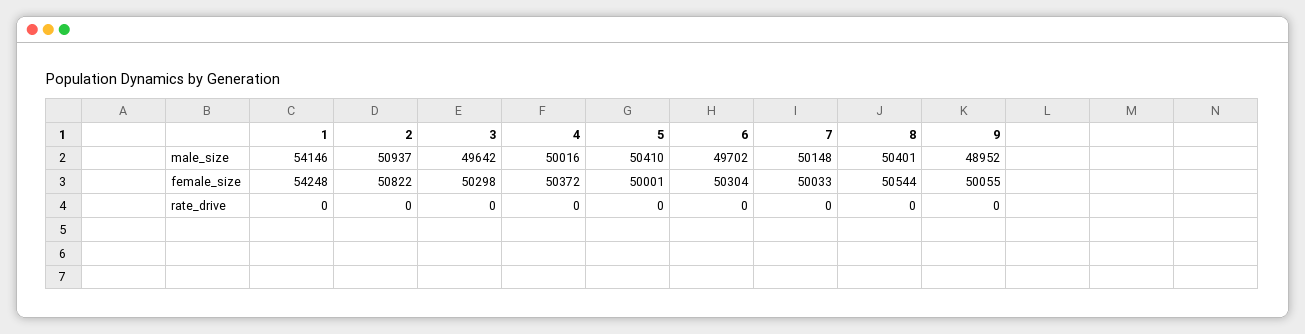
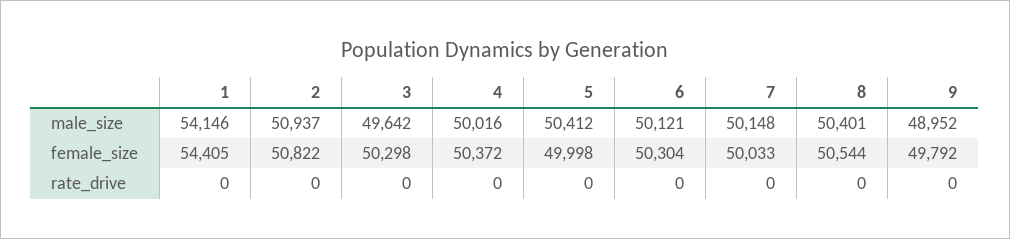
  {
    "1": {
      "male_size": 54146,
-     "female_size": 54248,
+     "female_size": 54405,
      "rate_drive": 0
    },
    "2": {
      "male_size": 50937,
      "female_size": 50822,
      "rate_drive": 0
    },
    "3": {
      "male_size": 49642,
      "female_size": 50298,
      "rate_drive": 0
    },
    "4": {
      "male_size": 50016,
      "female_size": 50372,
      "rate_drive": 0
    },
    "5": {
-     "male_size": 50410,
+     "male_size": 50412,
-     "female_size": 50001,
+     "female_size": 49998,
      "rate_drive": 0
    },
    "6": {
-     "male_size": 49702,
+     "male_size": 50121,
      "female_size": 50304,
      "rate_drive": 0
    },
    "7": {
      "male_size": 50148,
      "female_size": 50033,
      "rate_drive": 0
    },
    "8": {
      "male_size": 50401,
      "female_size": 50544,
      "rate_drive": 0
    },
    "9": {
      "male_size": 48952,
-     "female_size": 50055,
+     "female_size": 49792,
      "rate_drive": 0
    }
  }

